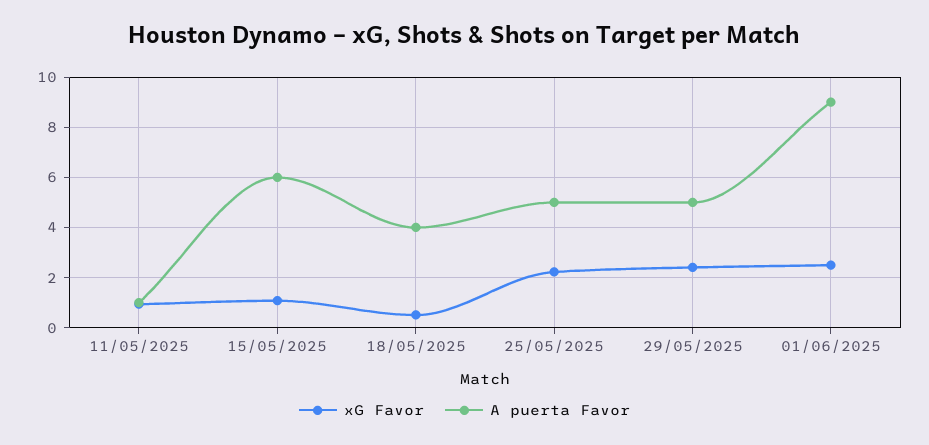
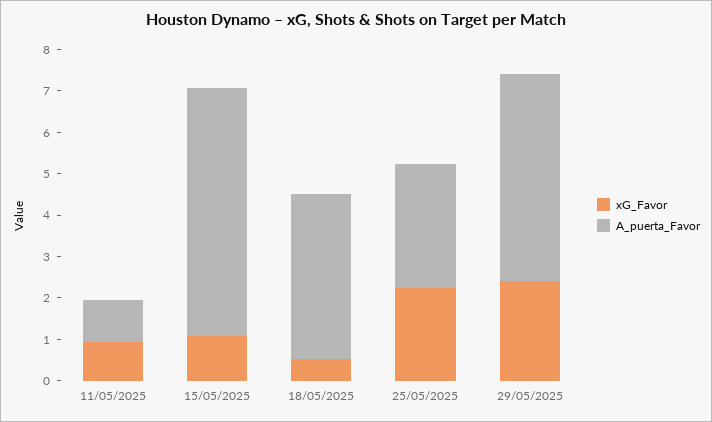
  {
    "xG Favor": {
      "11/05/2025": 1,
      "15/05/2025": 1,
      "18/05/2025": 0.6,
      "25/05/2025": 2.2,
-     "29/05/2025": 2.4,
+     "29/05/2025": 2.4
-     "01/06/2025": 2.5
    },
    "A puerta Favor": {
      "11/05/2025": 1,
      "15/05/2025": 6,
      "18/05/2025": 4,
-     "25/05/2025": 5,
+     "25/05/2025": 3,
-     "29/05/2025": 5,
+     "29/05/2025": 5
-     "01/06/2025": 9
    }
  }

